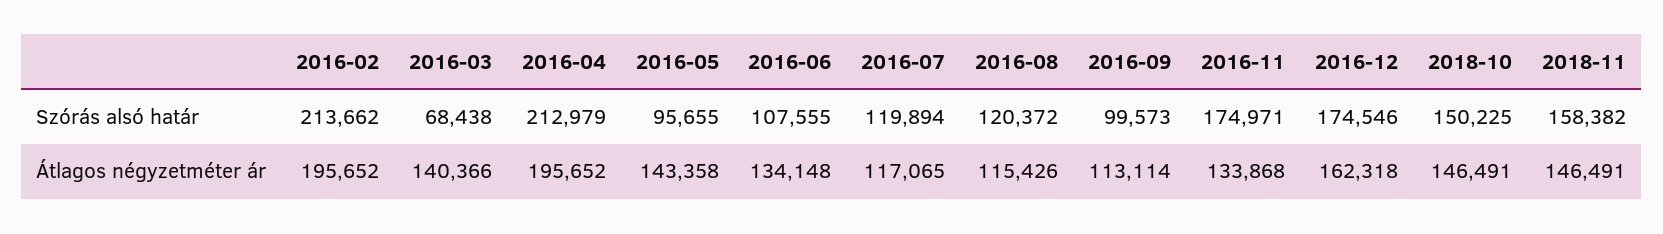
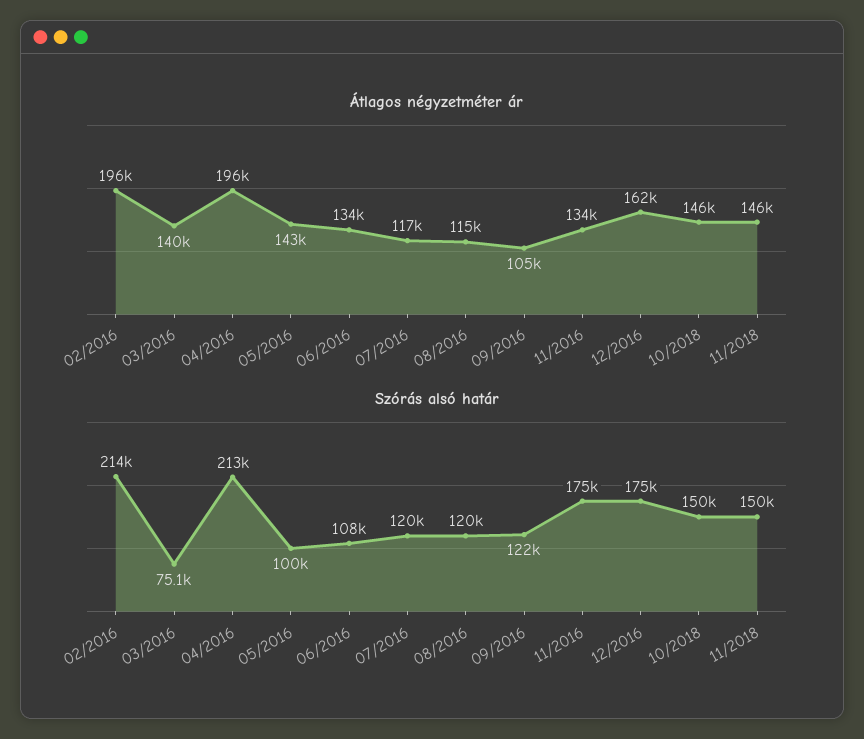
  {
    "Szórás alsó határ": {
      "2016-02": 213662,
-     "2016-03": 68438,
+     "2016-03": 75100,
      "2016-04": 212979,
-     "2016-05": 95655,
+     "2016-05": 100000,
      "2016-06": 107555,
      "2016-07": 119894,
      "2016-08": 120372,
-     "2016-09": 99573,
+     "2016-09": 122000,
      "2016-11": 174971,
      "2016-12": 174546,
      "2018-10": 150225,
-     "2018-11": 158382
+     "2018-11": 150000
    },
    "Átlagos négyzetméter ár": {
      "2016-02": 195652,
      "2016-03": 140366,
      "2016-04": 195652,
      "2016-05": 143358,
      "2016-06": 134148,
      "2016-07": 117065,
      "2016-08": 115426,
-     "2016-09": 113114,
+     "2016-09": 105000,
      "2016-11": 133868,
      "2016-12": 162318,
      "2018-10": 146491,
      "2018-11": 146491
    }
  }

